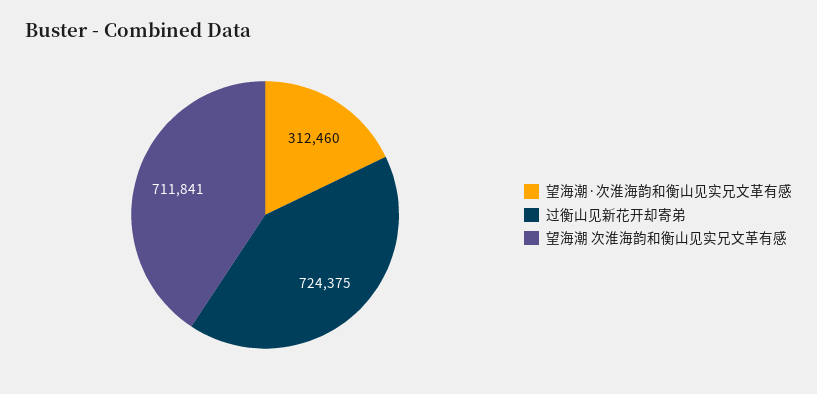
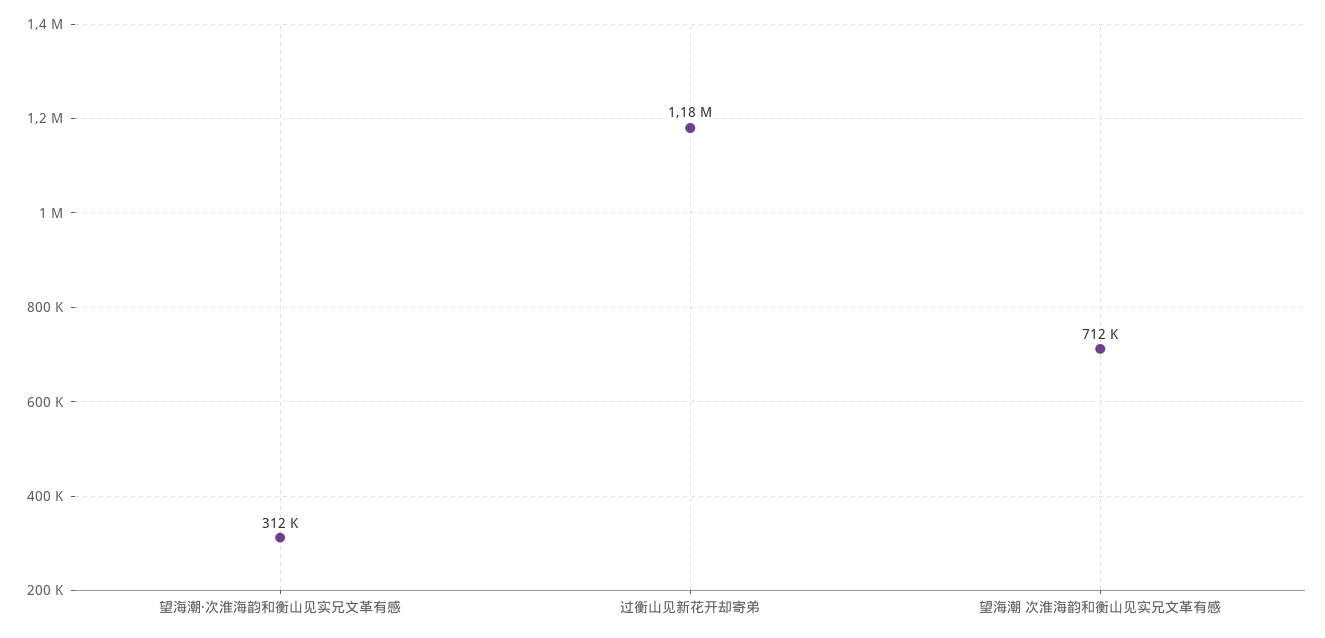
  {
    "望海潮·次淮海韵和衡山见实兄文革有感": 312460,
-   "过衡山见新花开却寄弟": 724375,
+   "过衡山见新花开却寄弟": 1180000,
    "望海潮 次淮海韵和衡山见实兄文革有感": 711841
  }

